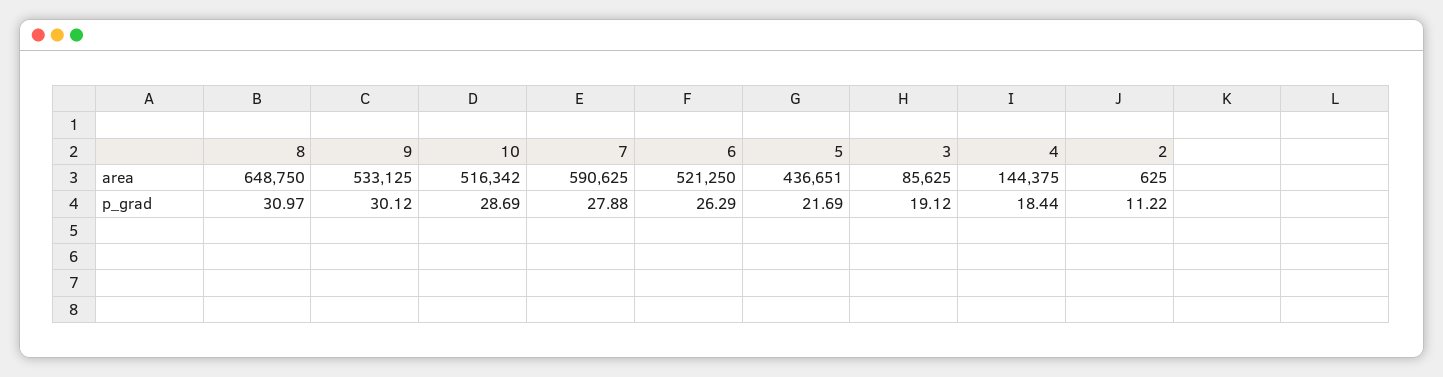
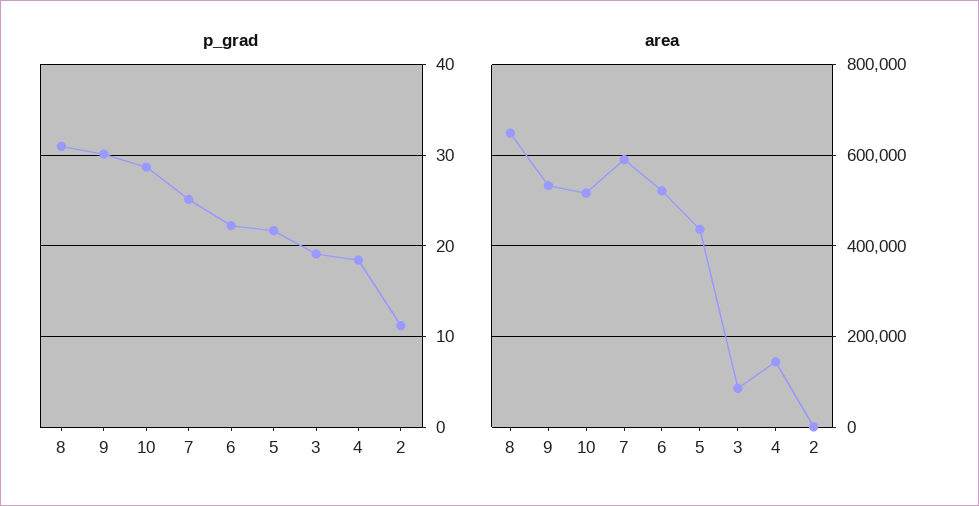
  {
    "area": {
      "8": 648750,
      "9": 533125,
      "10": 516342,
      "7": 590625,
      "6": 521250,
      "5": 436651,
      "3": 85625,
      "4": 144375,
      "2": 625
    },
    "p_grad": {
      "8": 30.97,
      "9": 30.12,
      "10": 28.69,
-     "7": 27.88,
+     "7": 25,
-     "6": 26.29,
+     "6": 22,
      "5": 21.69,
      "3": 19.12,
      "4": 18.44,
      "2": 11.22
    }
  }

